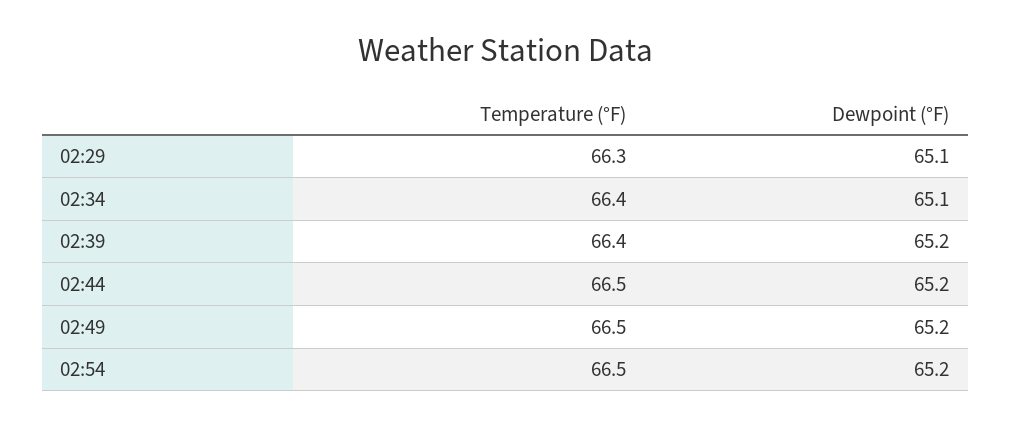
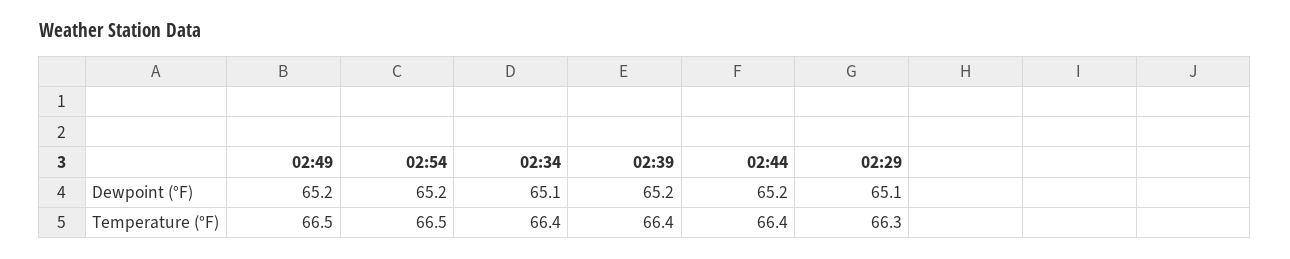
  {
    "Temperature (°F)": {
      "02:29": 66.3,
      "02:34": 66.4,
      "02:39": 66.4,
-     "02:44": 66.5,
+     "02:44": 66.4,
      "02:49": 66.5,
      "02:54": 66.5
    },
    "Dewpoint (°F)": {
      "02:29": 65.1,
      "02:34": 65.1,
      "02:39": 65.2,
      "02:44": 65.2,
      "02:49": 65.2,
      "02:54": 65.2
    }
  }

